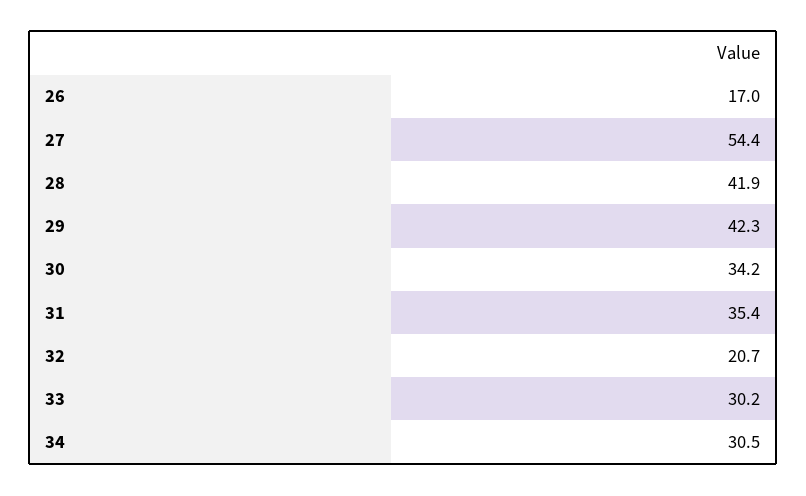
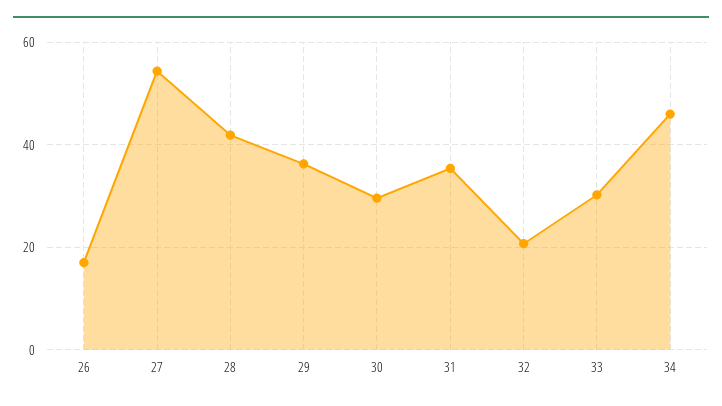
  {
    "26": 17,
    "27": 54.4,
    "28": 41.9,
-   "29": 42.3,
+   "29": 36,
-   "30": 34.2,
+   "30": 30,
    "31": 35.4,
    "32": 20.7,
    "33": 30.2,
-   "34": 30.5
+   "34": 46
  }

